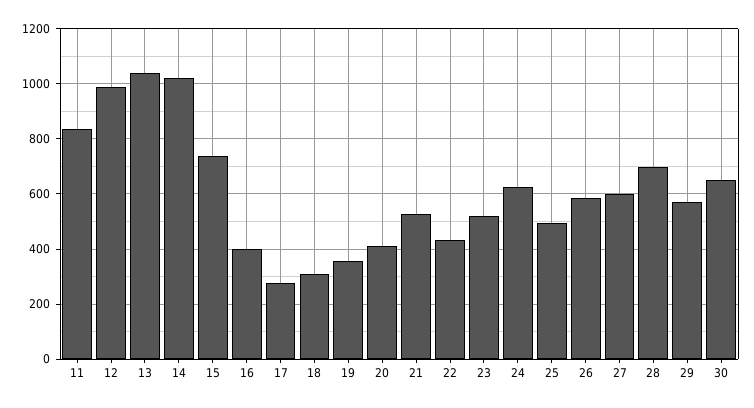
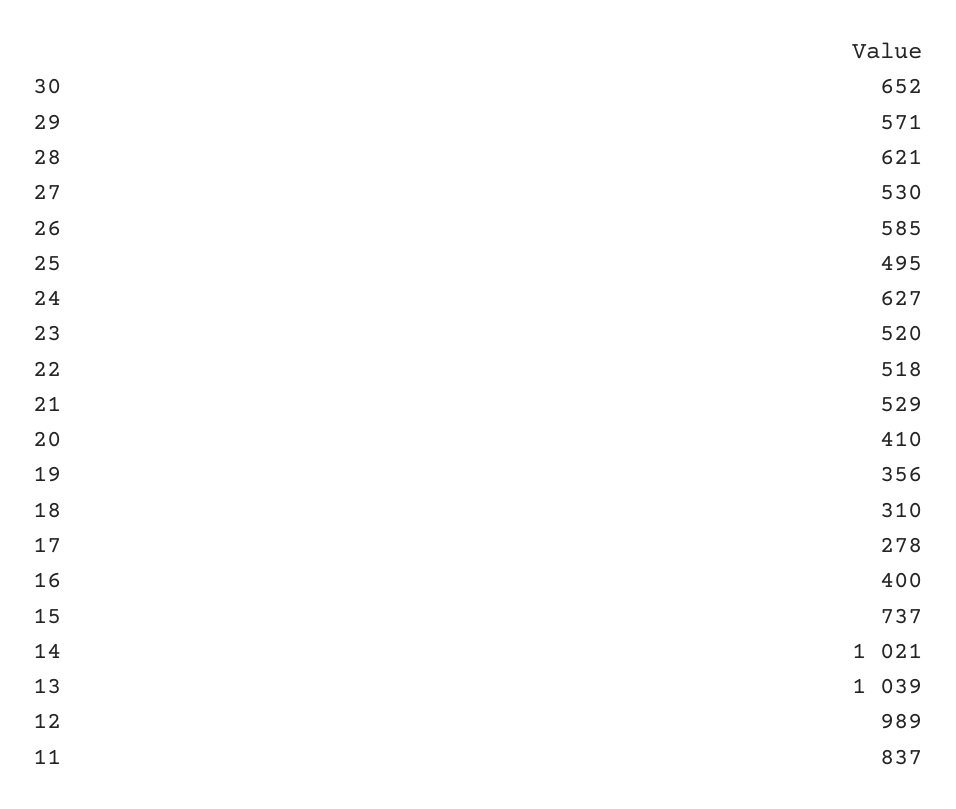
  {
    "11": 837,
    "12": 989,
    "13": 1039,
    "14": 1021,
    "15": 737,
    "16": 400,
    "17": 278,
    "18": 310,
    "19": 356,
    "20": 410,
    "21": 529,
-   "22": 425,
+   "22": 518,
    "23": 520,
    "24": 627,
    "25": 495,
    "26": 585,
-   "27": 600,
+   "27": 530,
-   "28": 700,
+   "28": 621,
    "29": 571,
    "30": 652
  }

